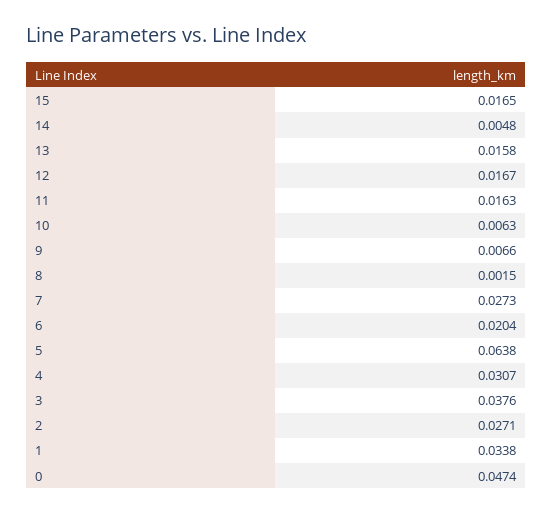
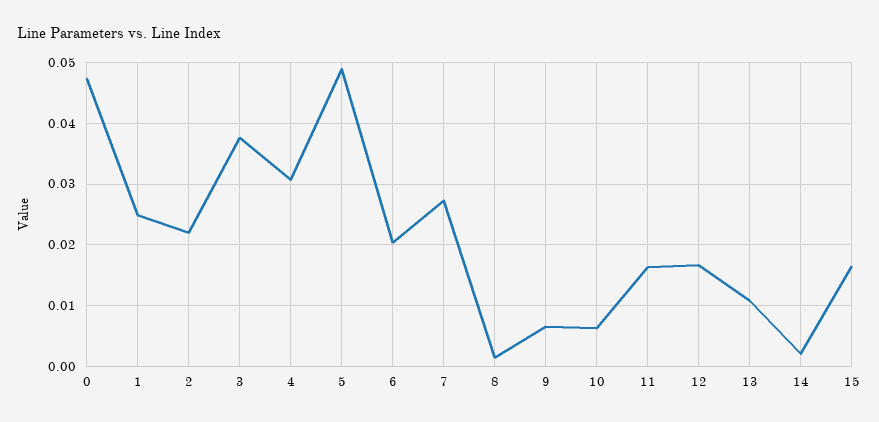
  {
    "15": 0.0165,
-   "14": 0.0048,
+   "14": 0.002,
-   "13": 0.0158,
+   "13": 0.011,
    "12": 0.0167,
    "11": 0.0163,
    "10": 0.0063,
    "9": 0.0066,
    "8": 0.0015,
    "7": 0.0273,
    "6": 0.0204,
-   "5": 0.0638,
+   "5": 0.049,
    "4": 0.0307,
    "3": 0.0376,
-   "2": 0.0271,
+   "2": 0.022,
-   "1": 0.0338,
+   "1": 0.025,
    "0": 0.0474
  }

